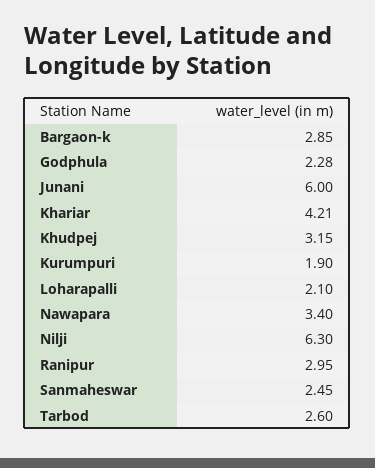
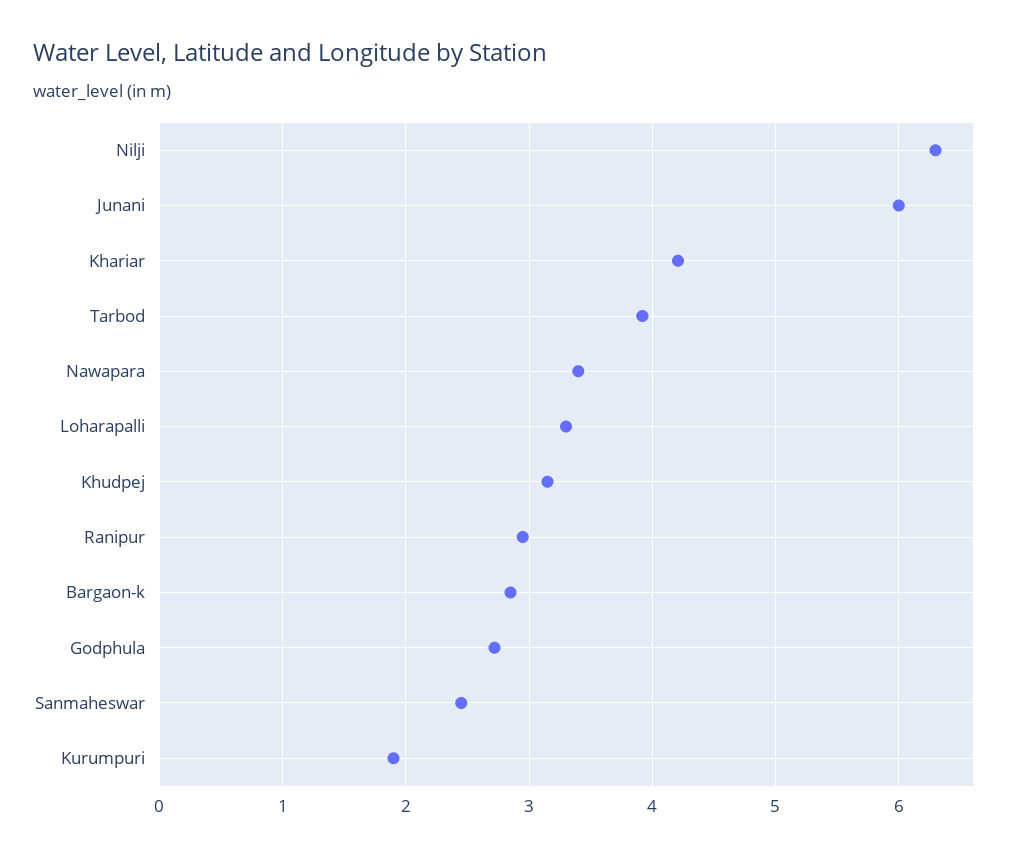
  {
    "Bargaon-k": 2.85,
-   "Godphula": 2.28,
+   "Godphula": 2.7,
    "Junani": 6,
    "Khariar": 4.21,
    "Khudpej": 3.15,
    "Kurumpuri": 1.9,
-   "Loharapalli": 2.1,
+   "Loharapalli": 3.3,
    "Nawapara": 3.4,
    "Nilji": 6.3,
    "Ranipur": 2.95,
    "Sanmaheswar": 2.45,
-   "Tarbod": 2.6
+   "Tarbod": 3.9
  }

